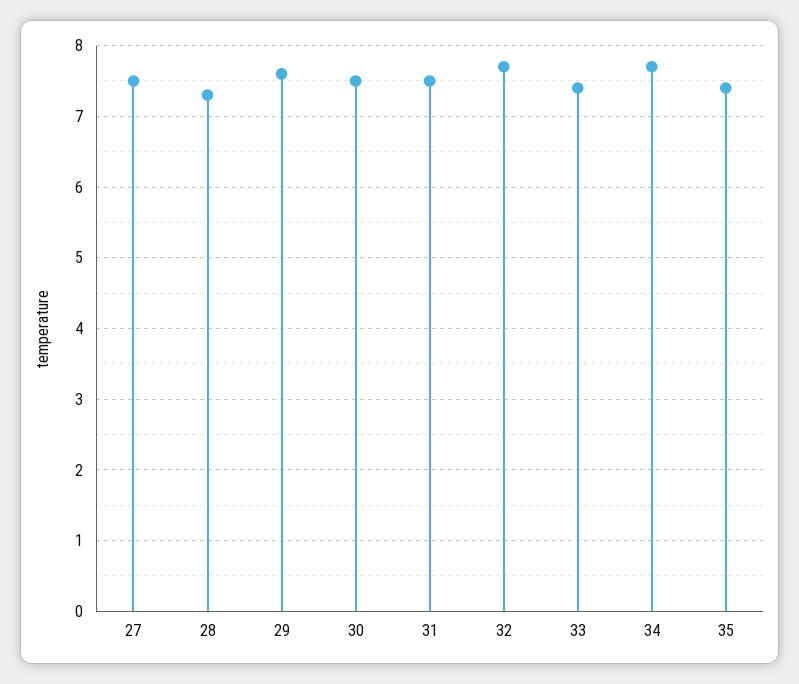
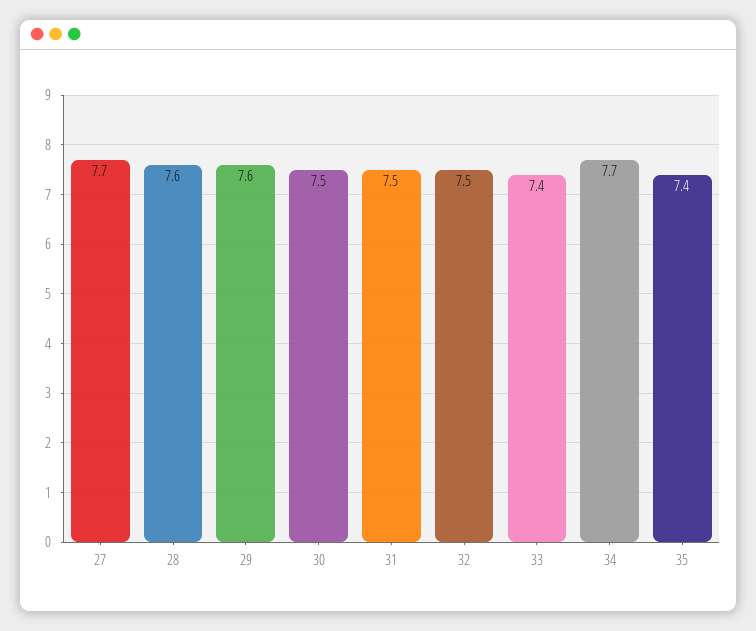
  {
-   "27": 7.5,
+   "27": 7.7,
-   "28": 7.3,
+   "28": 7.6,
    "29": 7.6,
    "30": 7.5,
    "31": 7.5,
-   "32": 7.7,
+   "32": 7.5,
    "33": 7.4,
    "34": 7.7,
    "35": 7.4
  }

